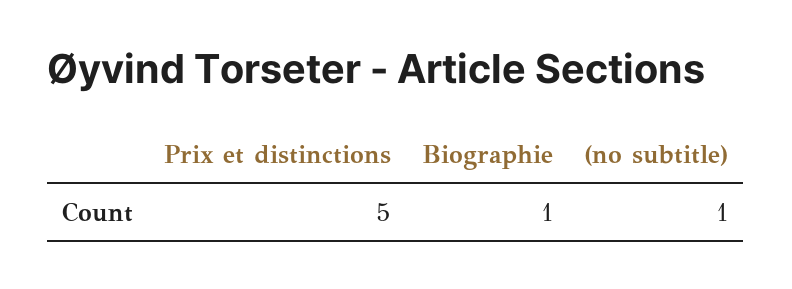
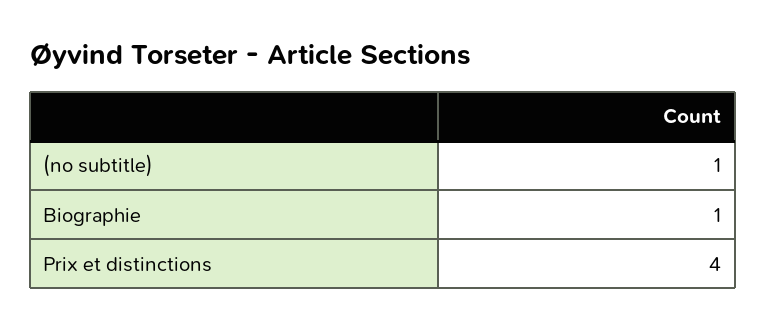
  {
-   "Prix et distinctions": 5,
+   "Prix et distinctions": 4,
    "Biographie": 1,
    "(no subtitle)": 1
  }

